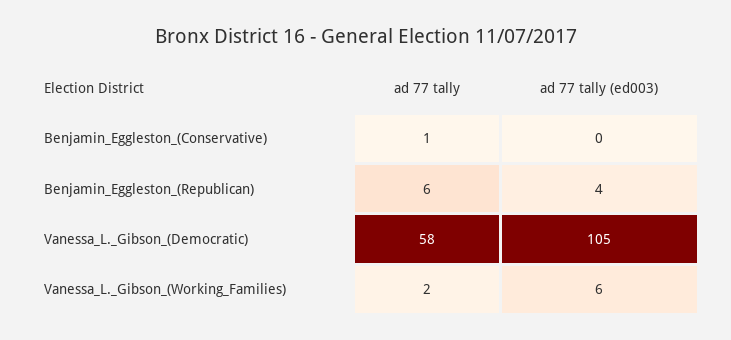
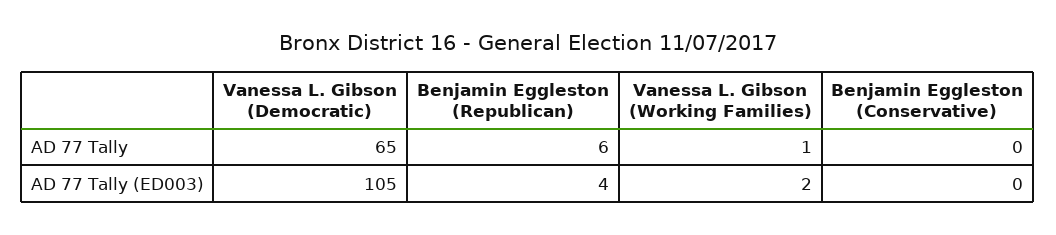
  {
    "ad 77 tally": {
-     "Benjamin_Eggleston_(Conservative)": 1,
+     "Benjamin_Eggleston_(Conservative)": 0,
      "Benjamin_Eggleston_(Republican)": 6,
-     "Vanessa_L._Gibson_(Democratic)": 58,
+     "Vanessa_L._Gibson_(Democratic)": 65,
-     "Vanessa_L._Gibson_(Working_Families)": 2
+     "Vanessa_L._Gibson_(Working_Families)": 1
    },
    "ad 77 tally (ed003)": {
      "Benjamin_Eggleston_(Conservative)": 0,
      "Benjamin_Eggleston_(Republican)": 4,
      "Vanessa_L._Gibson_(Democratic)": 105,
-     "Vanessa_L._Gibson_(Working_Families)": 6
+     "Vanessa_L._Gibson_(Working_Families)": 2
    }
  }

